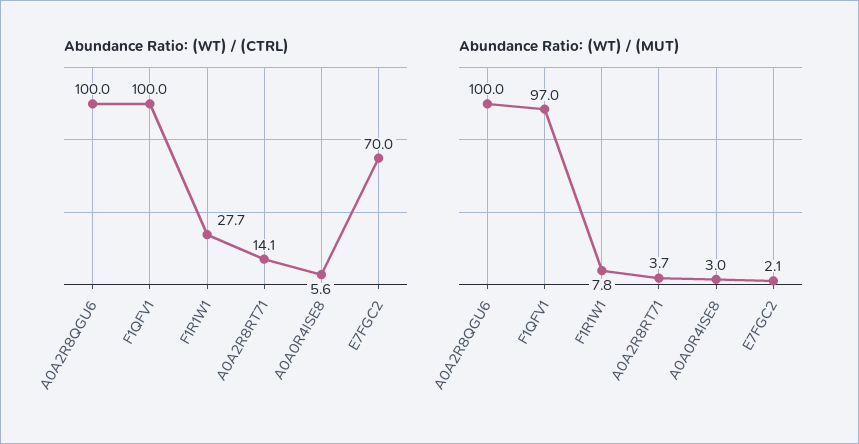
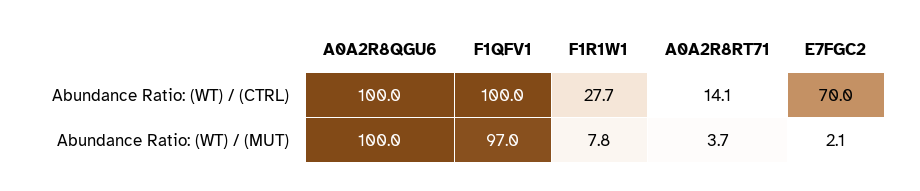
  {
    "Abundance Ratio: (WT) / (CTRL)": {
      "A0A2R8QGU6": 100,
      "F1QFV1": 100,
      "F1R1W1": 27.7,
      "A0A2R8RT71": 14.1,
-     "A0A0R4ISE8": 5.6,
      "E7FGC2": 70
    },
    "Abundance Ratio: (WT) / (MUT)": {
      "A0A2R8QGU6": 100,
      "F1QFV1": 97,
      "F1R1W1": 7.8,
      "A0A2R8RT71": 3.7,
-     "A0A0R4ISE8": 3,
      "E7FGC2": 2.1
    }
  }

